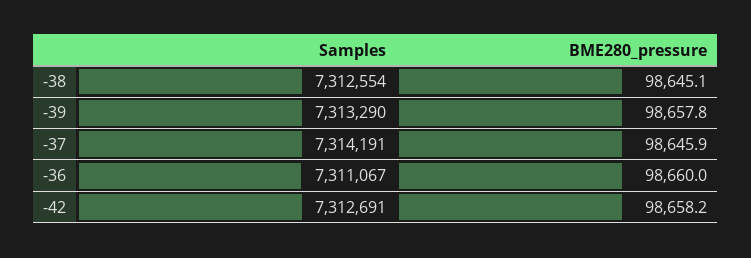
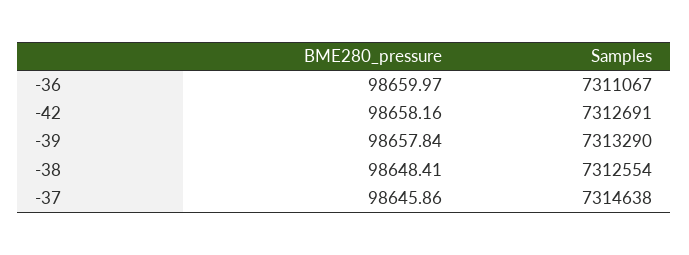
  {
    "Samples": {
      "-38": 7312554,
      "-39": 7313290,
-     "-37": 7314191,
+     "-37": 7314638,
      "-36": 7311067,
      "-42": 7312691
    },
    "BME280_pressure": {
-     "-38": 98645.1,
+     "-38": 98648.41,
      "-39": 98657.84,
      "-37": 98645.86,
      "-36": 98659.97,
      "-42": 98658.16
    }
  }

